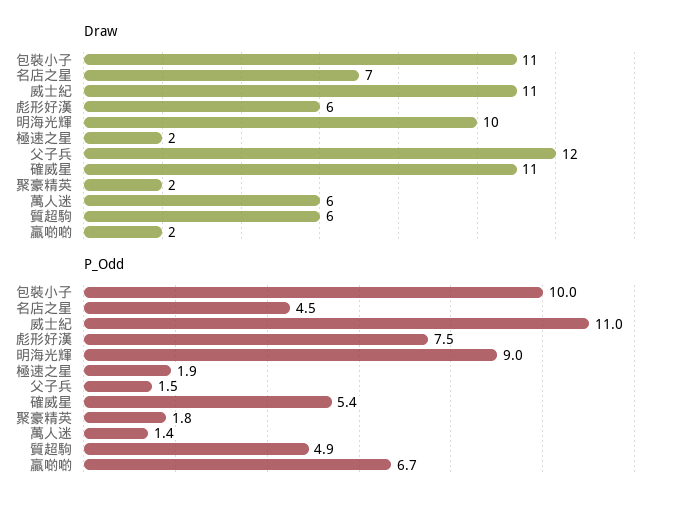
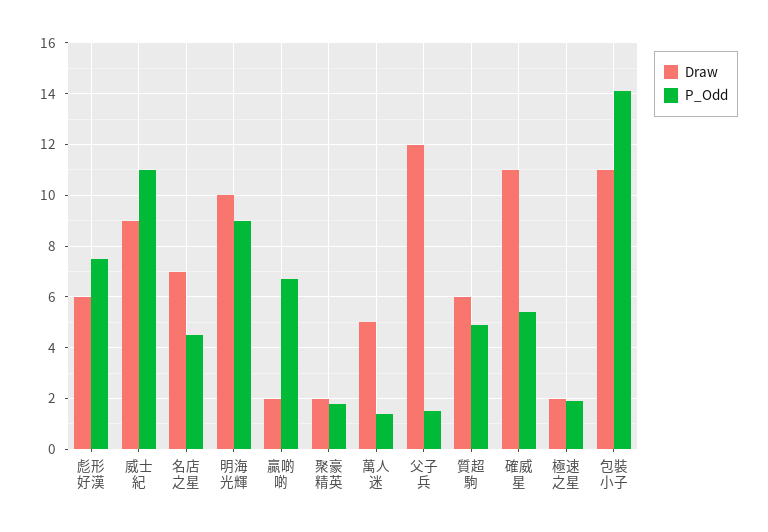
  {
    "Draw": {
      "包裝小子": 11,
      "名店之星": 7,
-     "威士紀": 11,
+     "威士紀": 9,
      "彪形好漢": 6,
      "明海光輝": 10,
      "極速之星": 2,
      "父子兵": 12,
      "確威星": 11,
      "聚豪精英": 2,
-     "萬人迷": 6,
+     "萬人迷": 5,
      "質超駒": 6,
      "贏啲啲": 2
    },
    "P_Odd": {
-     "包裝小子": 10,
+     "包裝小子": 14,
      "名店之星": 4.5,
      "威士紀": 11,
      "彪形好漢": 7.5,
      "明海光輝": 9,
      "極速之星": 1.9,
      "父子兵": 1.5,
      "確威星": 5.4,
      "聚豪精英": 1.8,
      "萬人迷": 1.4,
      "質超駒": 4.9,
      "贏啲啲": 6.7
    }
  }

